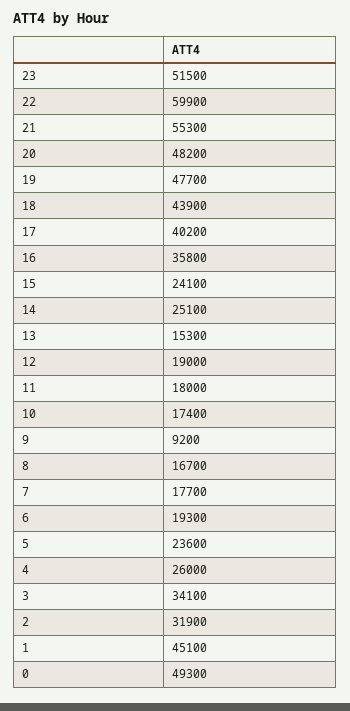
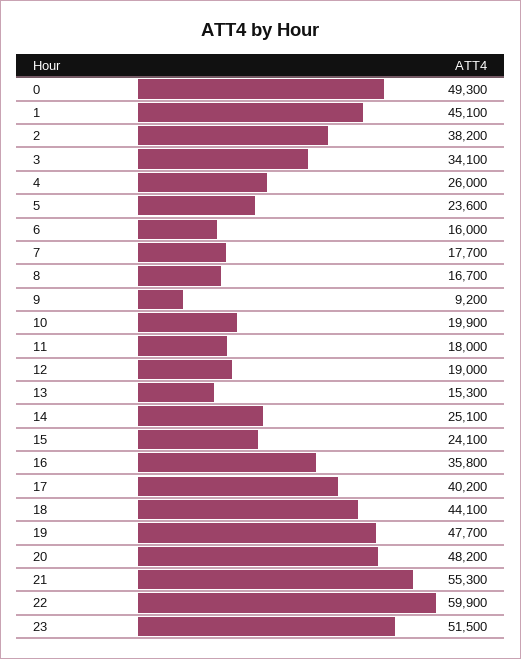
  {
    "23": 51500,
    "22": 59900,
    "21": 55300,
    "20": 48200,
    "19": 47700,
-   "18": 43900,
+   "18": 44100,
    "17": 40200,
    "16": 35800,
    "15": 24100,
    "14": 25100,
    "13": 15300,
    "12": 19000,
    "11": 18000,
-   "10": 17400,
+   "10": 19900,
    "9": 9200,
    "8": 16700,
    "7": 17700,
-   "6": 19300,
+   "6": 16000,
    "5": 23600,
    "4": 26000,
    "3": 34100,
-   "2": 31900,
+   "2": 38200,
    "1": 45100,
    "0": 49300
  }

